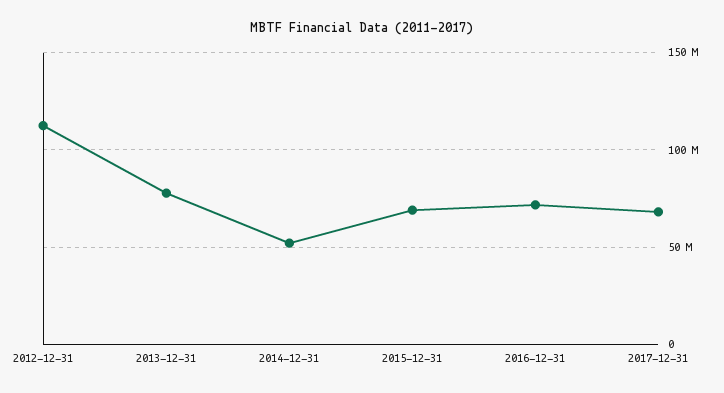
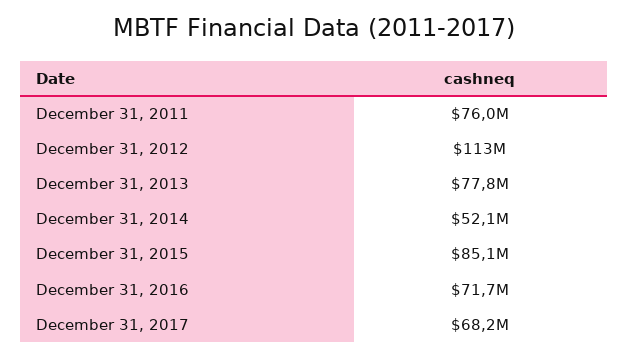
  {
    "2012-12-31": 113000000,
    "2013-12-31": 77800000,
    "2014-12-31": 52100000,
-   "2015-12-31": 70000000,
+   "2015-12-31": 85100000,
    "2016-12-31": 71700000,
-   "2017-12-31": 68200000
+   "2017-12-31": 68200000,
+   "December 31, 2011": 76000000
  }

